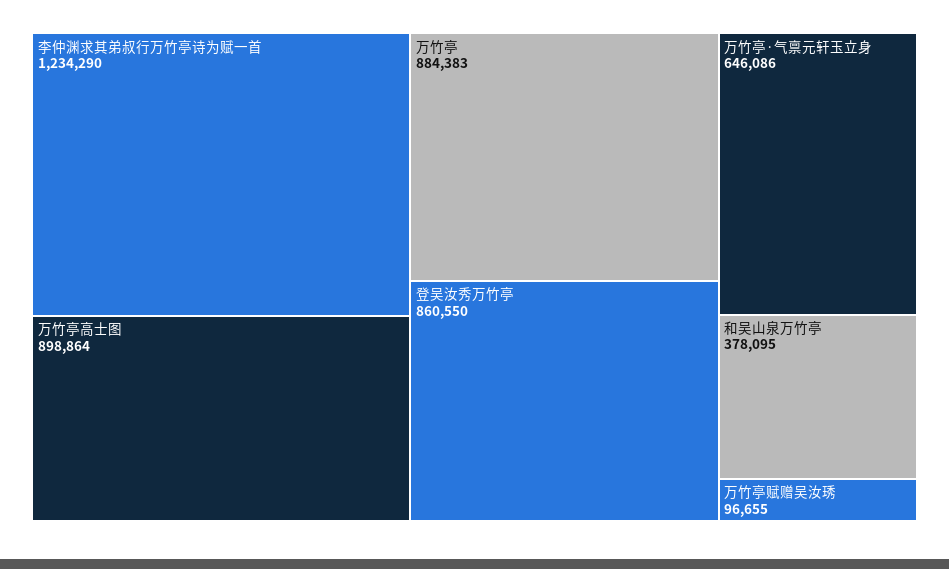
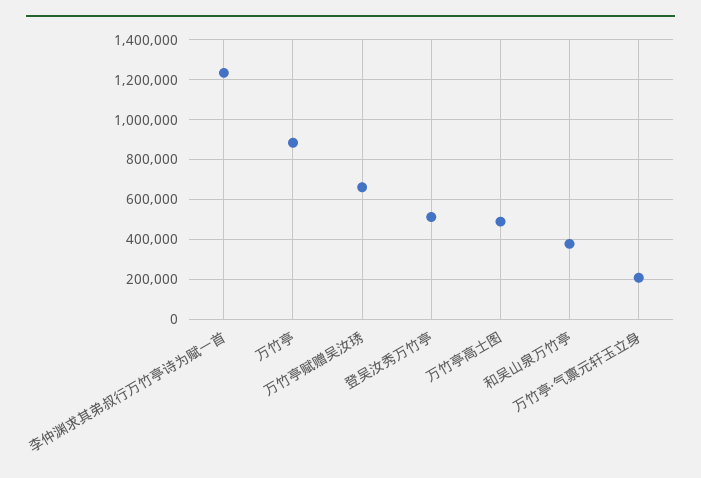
  {
    "李仲渊求其弟叔行万竹亭诗为赋一首": 1234290,
-   "万竹亭高士图": 898864,
+   "万竹亭高士图": 500000,
    "万竹亭": 884383,
-   "登吴汝秀万竹亭": 860550,
+   "登吴汝秀万竹亭": 500000,
-   "万竹亭·气禀元轩玉立身": 646086,
+   "万竹亭·气禀元轩玉立身": 200000,
    "和吴山泉万竹亭": 378095,
-   "万竹亭赋赠吴汝琇": 96655
+   "万竹亭赋赠吴汝琇": 650000
  }

